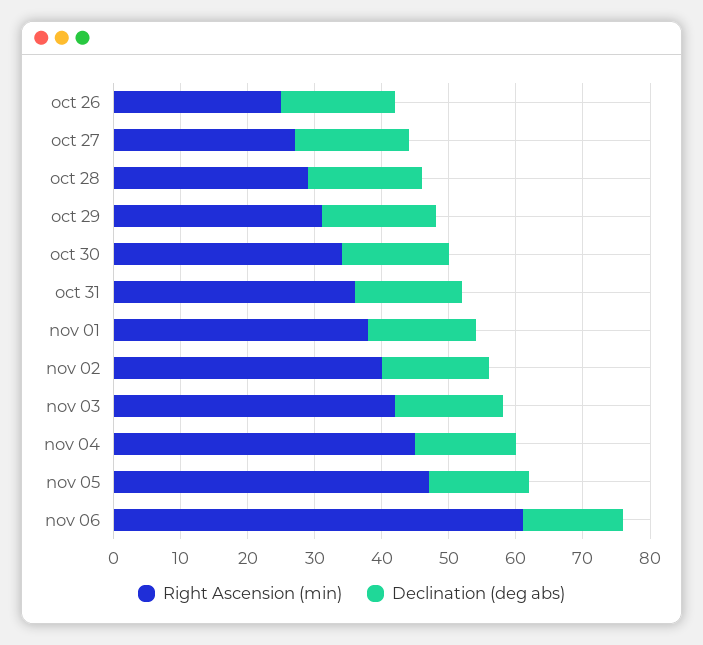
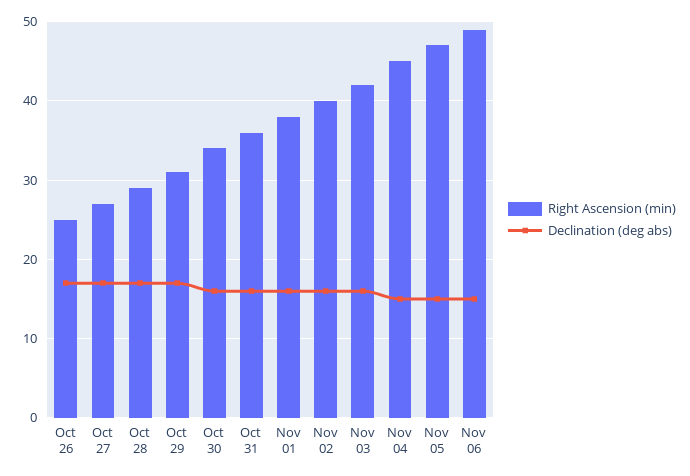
  {
    "Right Ascension (min)": {
      "oct 26": 25,
      "oct 27": 27,
      "oct 28": 29,
      "oct 29": 31,
      "oct 30": 34,
      "oct 31": 36,
      "nov 01": 38,
      "nov 02": 40,
      "nov 03": 42,
      "nov 04": 45,
      "nov 05": 47,
-     "nov 06": 60
+     "nov 06": 49
    },
    "Declination (deg abs)": {
      "oct 26": 17,
      "oct 27": 17,
      "oct 28": 17,
      "oct 29": 17,
      "oct 30": 16,
      "oct 31": 16,
      "nov 01": 16,
      "nov 02": 16,
      "nov 03": 16,
      "nov 04": 15,
      "nov 05": 15,
      "nov 06": 15
    }
  }

